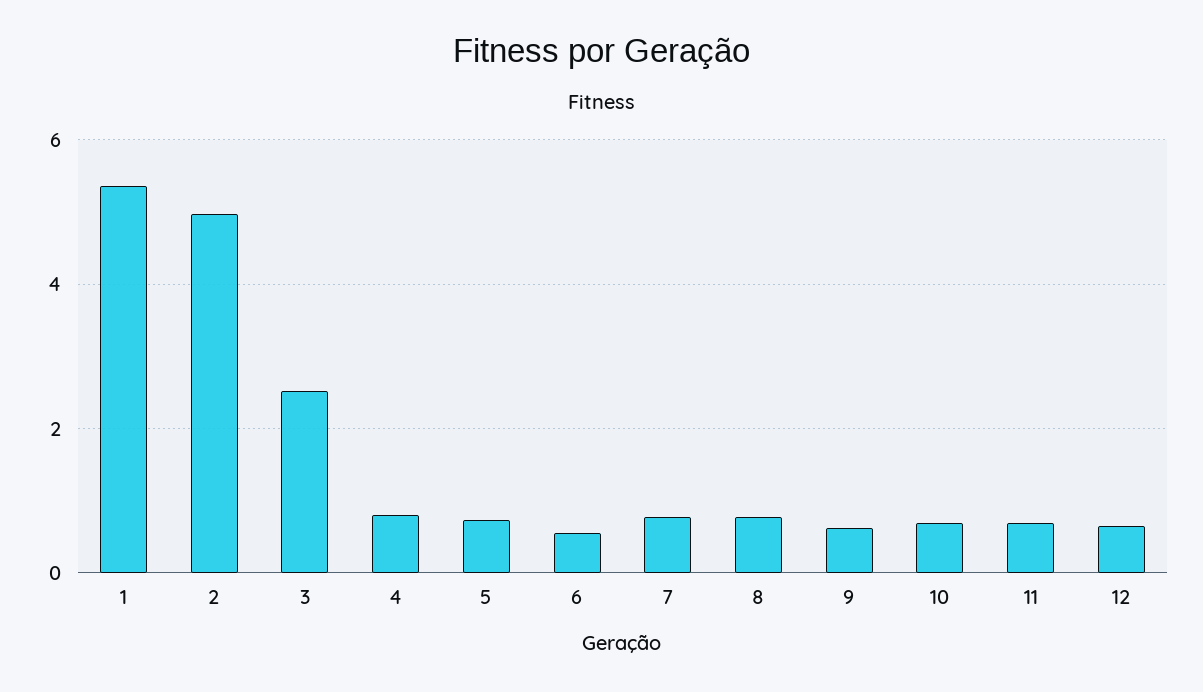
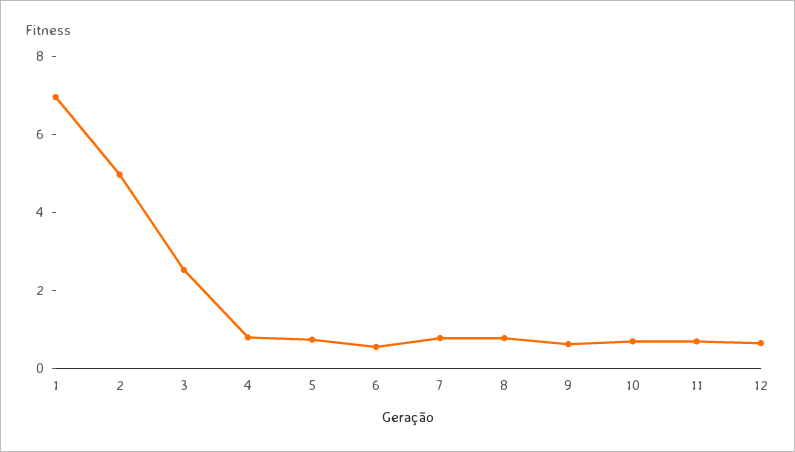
  {
-   "1": 5.4,
+   "1": 7,
    "2": 5,
    "3": 2.6,
    "4": 0.8,
    "5": 0.8,
    "6": 0.6,
    "7": 0.8,
    "8": 0.8,
    "9": 0.6,
    "10": 0.6,
    "11": 0.6,
    "12": 0.6
  }

